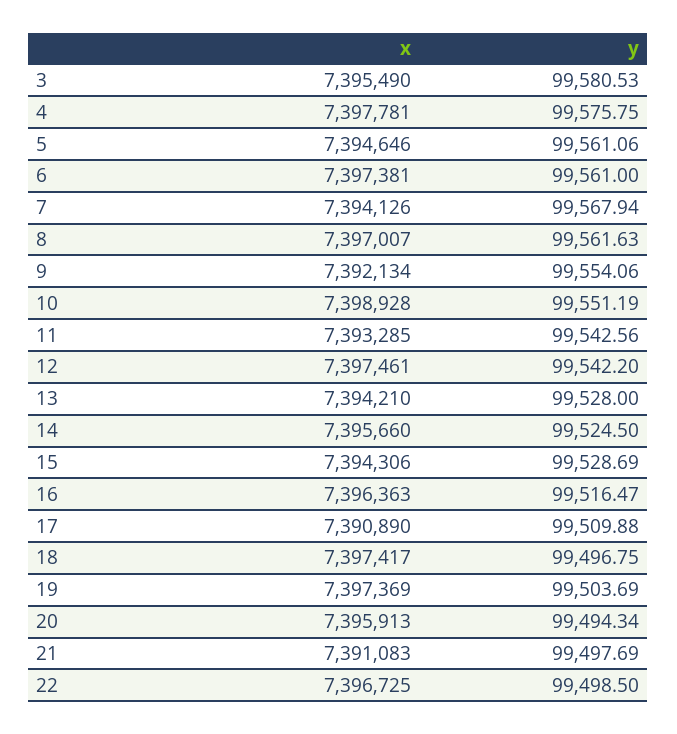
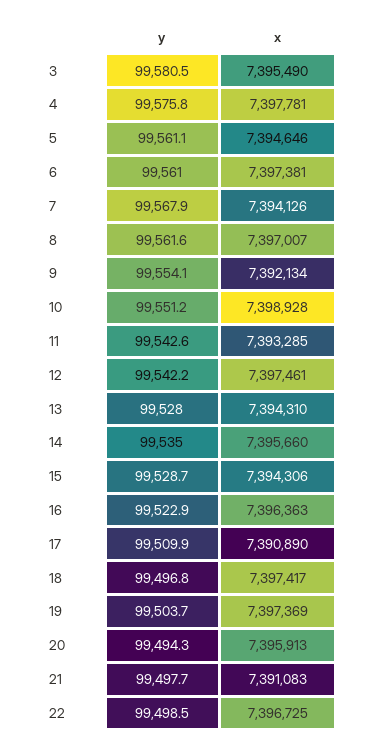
  {
    "x": {
      "3": 7395490,
      "4": 7397781,
      "5": 7394646,
      "6": 7397381,
      "7": 7394126,
      "8": 7397007,
      "9": 7392134,
      "10": 7398928,
      "11": 7393285,
      "12": 7397461,
-     "13": 7394210,
+     "13": 7394310,
      "14": 7395660,
      "15": 7394306,
      "16": 7396363,
      "17": 7390890,
      "18": 7397417,
      "19": 7397369,
      "20": 7395913,
      "21": 7391083,
      "22": 7396725
    },
    "y": {
      "3": 99580.53,
      "4": 99575.75,
      "5": 99561.06,
      "6": 99561,
      "7": 99567.94,
      "8": 99561.63,
      "9": 99554.06,
      "10": 99551.19,
      "11": 99542.56,
      "12": 99542.2,
      "13": 99528,
-     "14": 99524.5,
+     "14": 99535,
      "15": 99528.69,
-     "16": 99516.47,
+     "16": 99522.9,
      "17": 99509.88,
      "18": 99496.75,
      "19": 99503.69,
      "20": 99494.34,
      "21": 99497.69,
      "22": 99498.5
    }
  }

